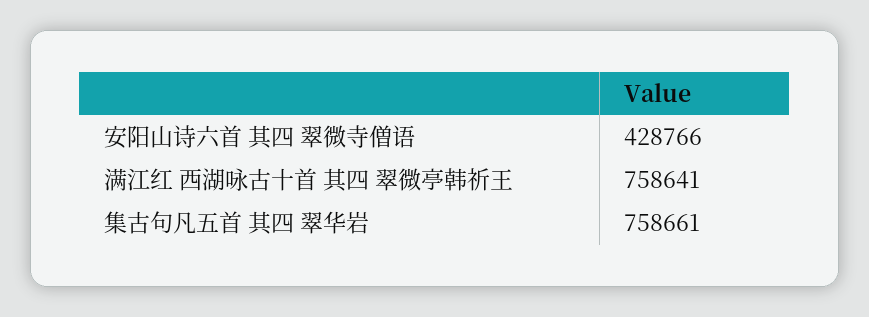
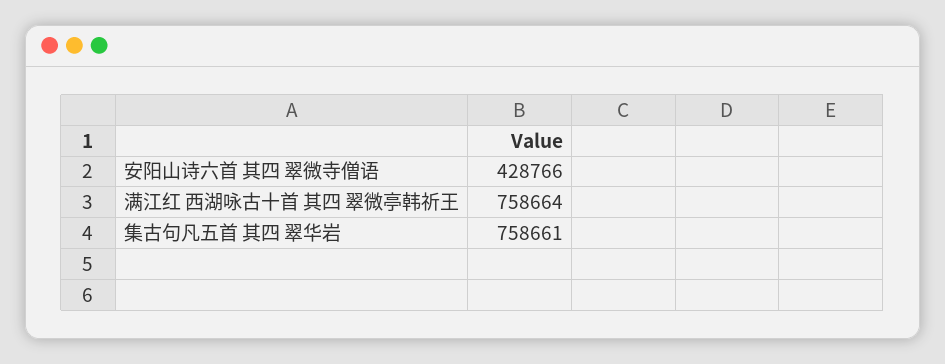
  {
    "安阳山诗六首 其四 翠微寺僧语": 428766,
-   "满江红 西湖咏古十首 其四 翠微亭韩祈王": 758641,
+   "满江红 西湖咏古十首 其四 翠微亭韩祈王": 758664,
    "集古句凡五首 其四 翠华岩": 758661
  }

